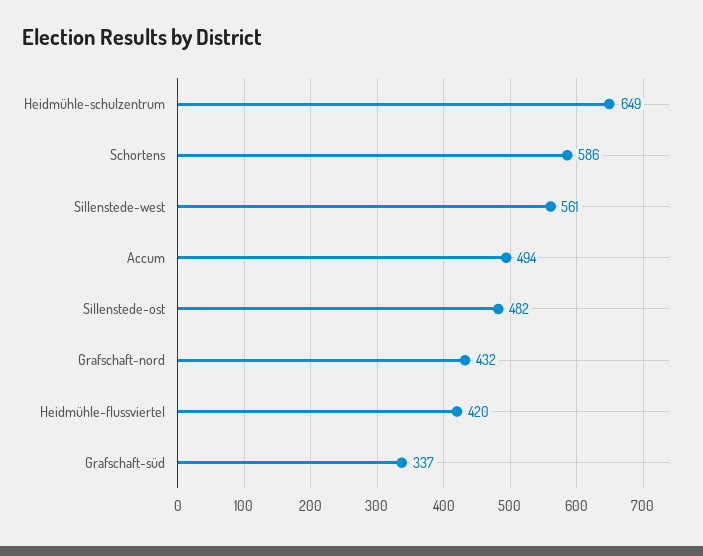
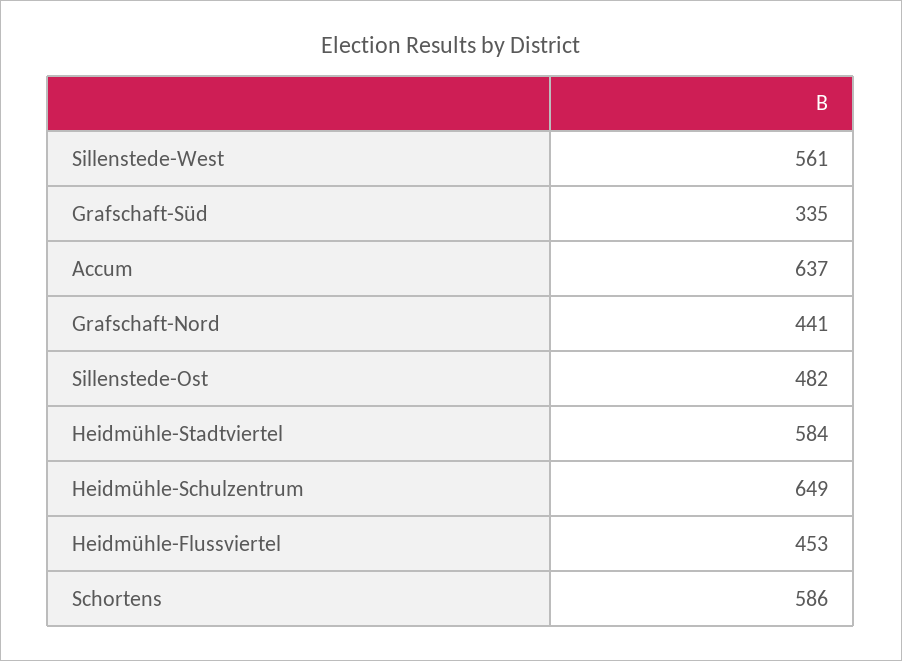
  {
    "Heidmühle-schulzentrum": 649,
    "Schortens": 586,
    "Sillenstede-west": 561,
-   "Accum": 494,
+   "Accum": 637,
    "Sillenstede-ost": 482,
-   "Grafschaft-nord": 432,
+   "Grafschaft-nord": 441,
-   "Heidmühle-flussviertel": 420,
+   "Heidmühle-flussviertel": 453,
-   "Grafschaft-süd": 337
+   "Grafschaft-süd": 335,
+   "Heidmühle-Stadtviertel": 584
  }

